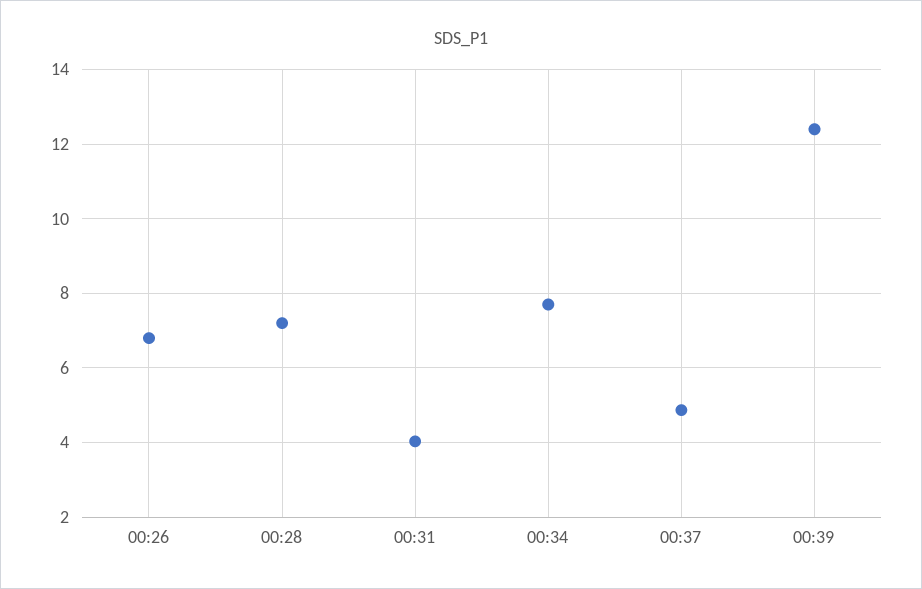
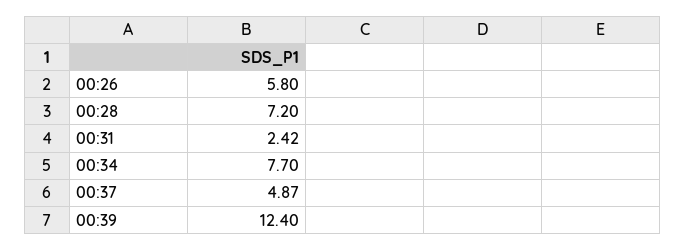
  {
-   "00:26": 6.8,
+   "00:26": 5.8,
    "00:28": 7.2,
-   "00:31": 4,
+   "00:31": 2.42,
    "00:34": 7.7,
    "00:37": 4.87,
    "00:39": 12.4
  }

